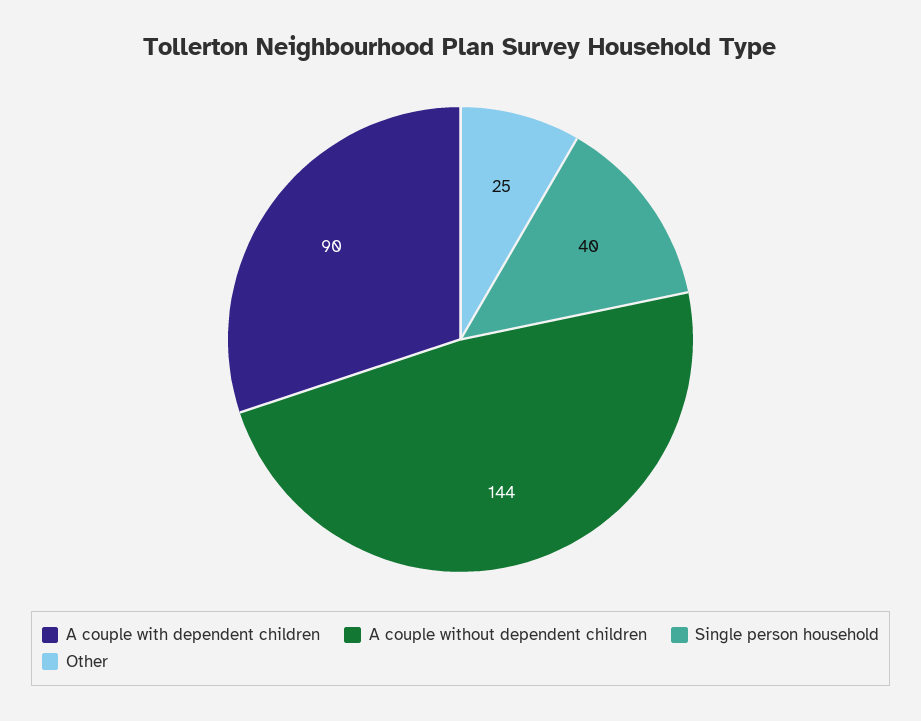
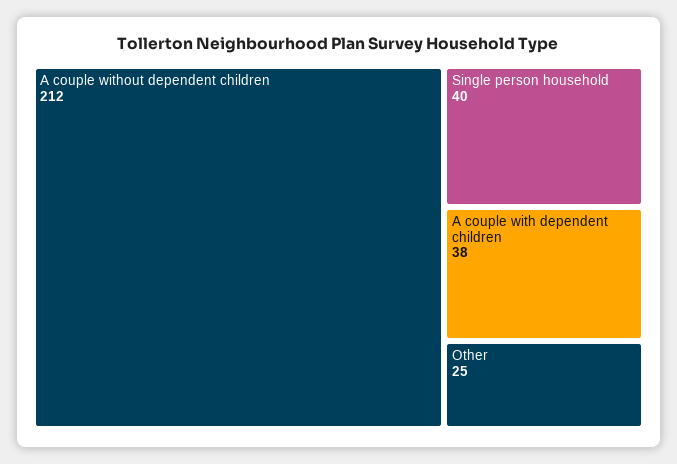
  {
-   "A couple with dependent children": 90,
+   "A couple with dependent children": 38,
-   "A couple without dependent children": 144,
+   "A couple without dependent children": 212,
    "Single person household": 40,
    "Other": 25
  }

